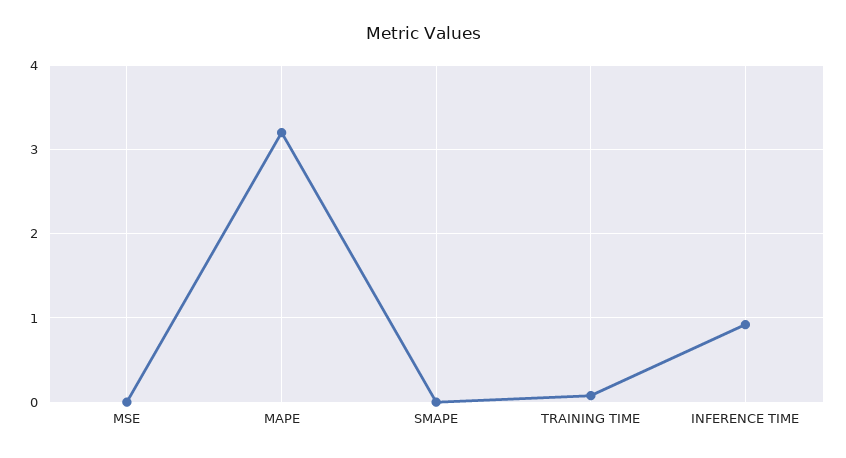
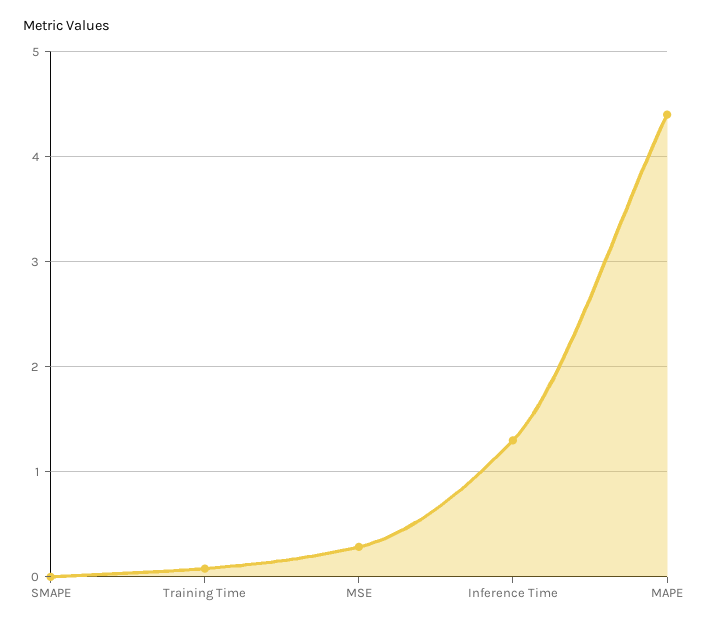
  {
-   "MSE": 0,
+   "MSE": 0.3,
-   "MAPE": 3.2,
+   "MAPE": 4.4,
    "SMAPE": 0,
    "TRAINING TIME": 0.1,
-   "INFERENCE TIME": 0.9
+   "INFERENCE TIME": 1.3
  }

